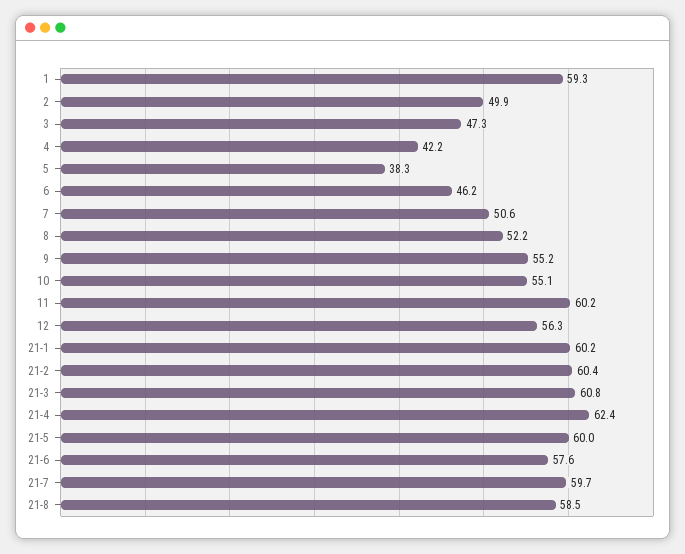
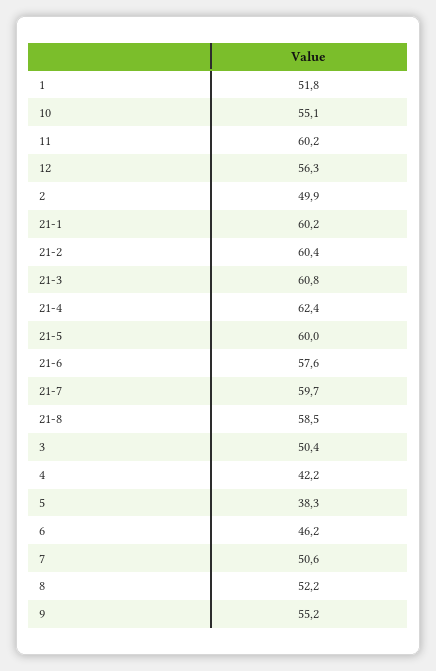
  {
-   "1": 59.3,
+   "1": 51.8,
    "2": 49.9,
-   "3": 47.3,
+   "3": 50.4,
    "4": 42.2,
    "5": 38.3,
    "6": 46.2,
    "7": 50.6,
    "8": 52.2,
    "9": 55.2,
    "10": 55.1,
    "11": 60.2,
    "12": 56.3,
    "21-1": 60.2,
    "21-2": 60.4,
    "21-3": 60.8,
    "21-4": 62.4,
    "21-5": 60,
    "21-6": 57.6,
    "21-7": 59.7,
    "21-8": 58.5
  }

